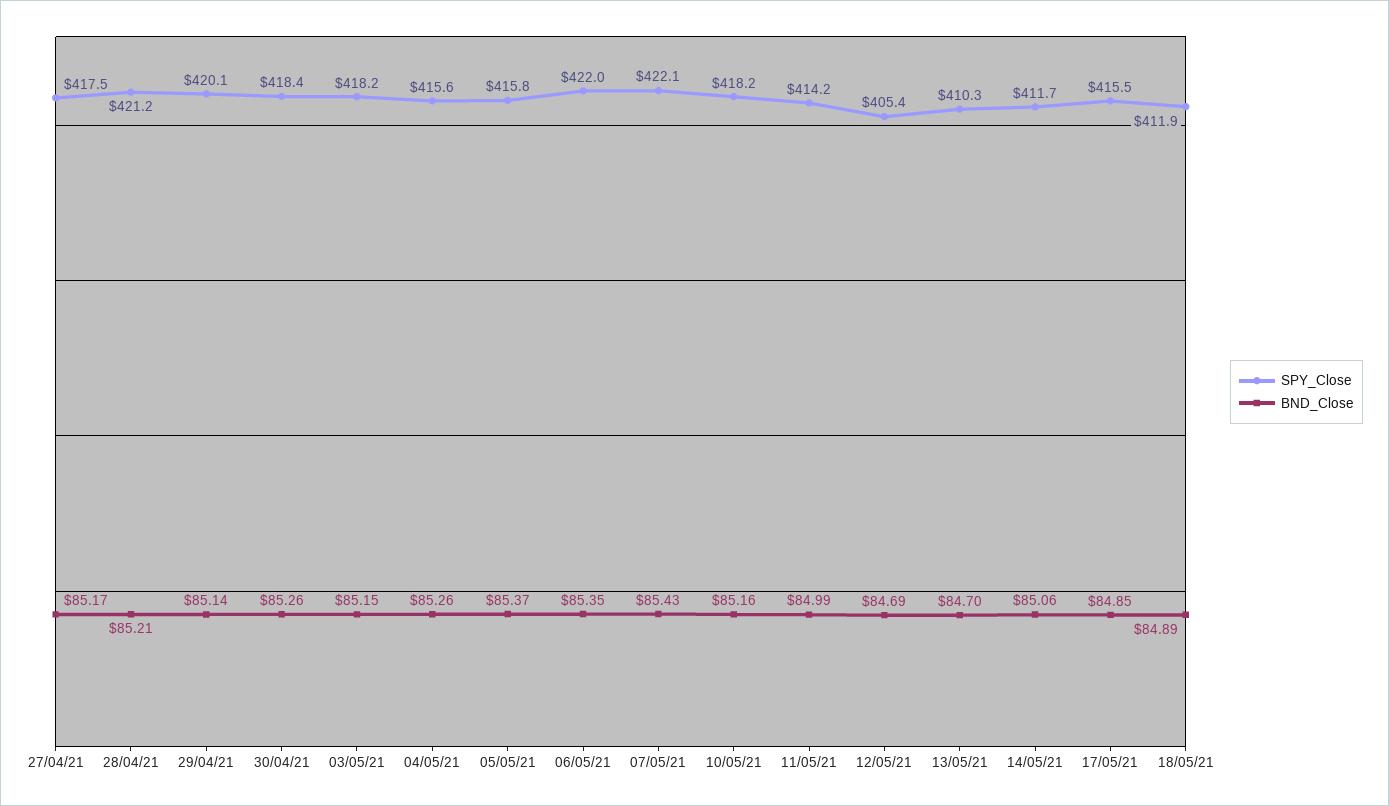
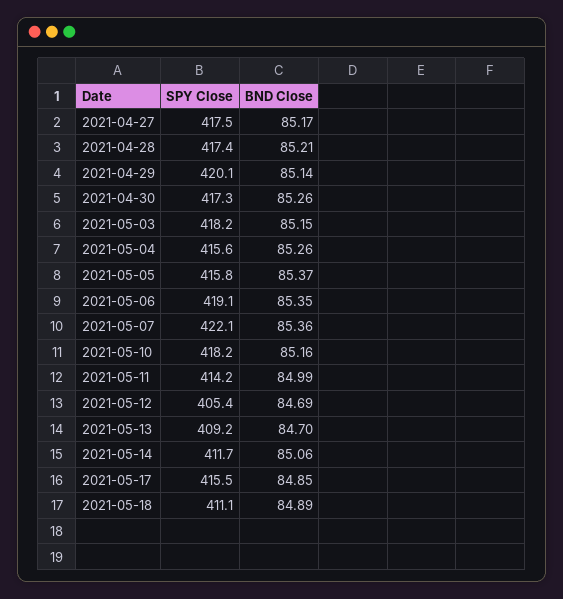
  {
    "SPY_Close": {
      "27/04/21": 417.5,
-     "28/04/21": 421.2,
+     "28/04/21": 417.4,
      "29/04/21": 420.1,
-     "30/04/21": 418.4,
+     "30/04/21": 417.3,
      "03/05/21": 418.2,
      "04/05/21": 415.6,
      "05/05/21": 415.8,
-     "06/05/21": 422,
+     "06/05/21": 419.1,
      "07/05/21": 422.1,
      "10/05/21": 418.2,
      "11/05/21": 414.2,
      "12/05/21": 405.4,
-     "13/05/21": 410.3,
+     "13/05/21": 409.2,
      "14/05/21": 411.7,
      "17/05/21": 415.5,
-     "18/05/21": 411.9
+     "18/05/21": 411.1
    },
    "BND_Close": {
      "27/04/21": 85.17,
      "28/04/21": 85.21,
      "29/04/21": 85.14,
      "30/04/21": 85.26,
      "03/05/21": 85.15,
      "04/05/21": 85.26,
      "05/05/21": 85.37,
      "06/05/21": 85.35,
-     "07/05/21": 85.43,
+     "07/05/21": 85.36,
      "10/05/21": 85.16,
      "11/05/21": 84.99,
      "12/05/21": 84.69,
      "13/05/21": 84.7,
      "14/05/21": 85.06,
      "17/05/21": 84.85,
      "18/05/21": 84.89
    }
  }

